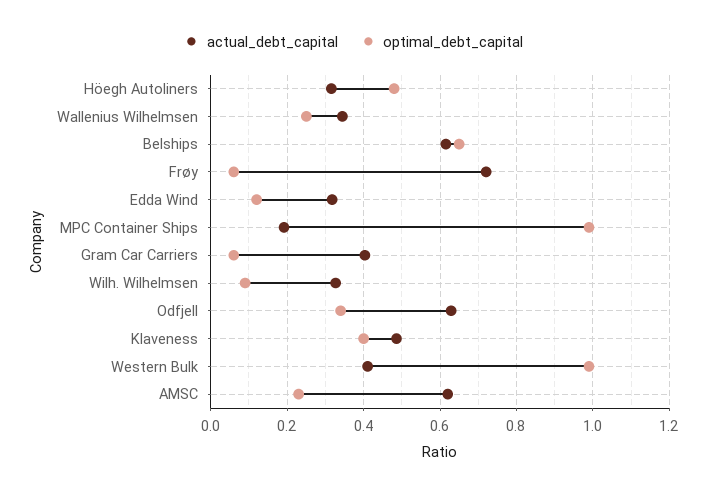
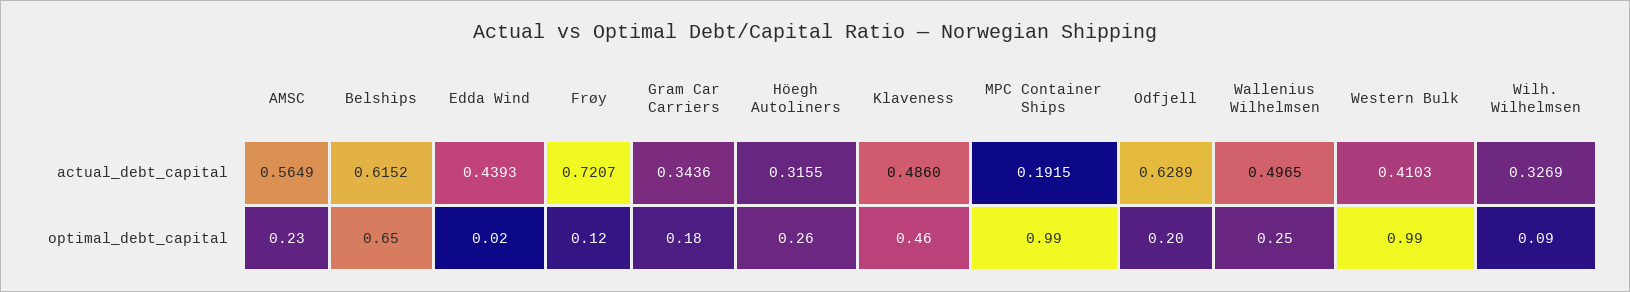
  {
    "actual_debt_capital": {
      "Höegh Autoliners": 0.3155,
-     "Wallenius Wilhelmsen": 0.34,
+     "Wallenius Wilhelmsen": 0.4965,
      "Belships": 0.6152,
      "Frøy": 0.7207,
-     "Edda Wind": 0.32,
+     "Edda Wind": 0.4393,
      "MPC Container Ships": 0.1915,
-     "Gram Car Carriers": 0.4,
+     "Gram Car Carriers": 0.3436,
      "Wilh. Wilhelmsen": 0.3269,
      "Odfjell": 0.6289,
      "Klaveness": 0.486,
      "Western Bulk": 0.4103,
-     "AMSC": 0.62
+     "AMSC": 0.5649
    },
    "optimal_debt_capital": {
-     "Höegh Autoliners": 0.48,
+     "Höegh Autoliners": 0.26,
      "Wallenius Wilhelmsen": 0.25,
      "Belships": 0.65,
-     "Frøy": 0.06,
+     "Frøy": 0.12,
-     "Edda Wind": 0.12,
+     "Edda Wind": 0.02,
      "MPC Container Ships": 0.99,
-     "Gram Car Carriers": 0.06,
+     "Gram Car Carriers": 0.18,
      "Wilh. Wilhelmsen": 0.09,
-     "Odfjell": 0.34,
+     "Odfjell": 0.2,
-     "Klaveness": 0.4,
+     "Klaveness": 0.46,
      "Western Bulk": 0.99,
      "AMSC": 0.23
    }
  }

